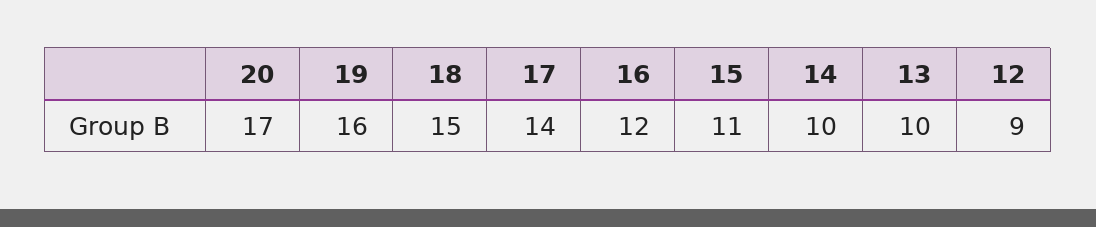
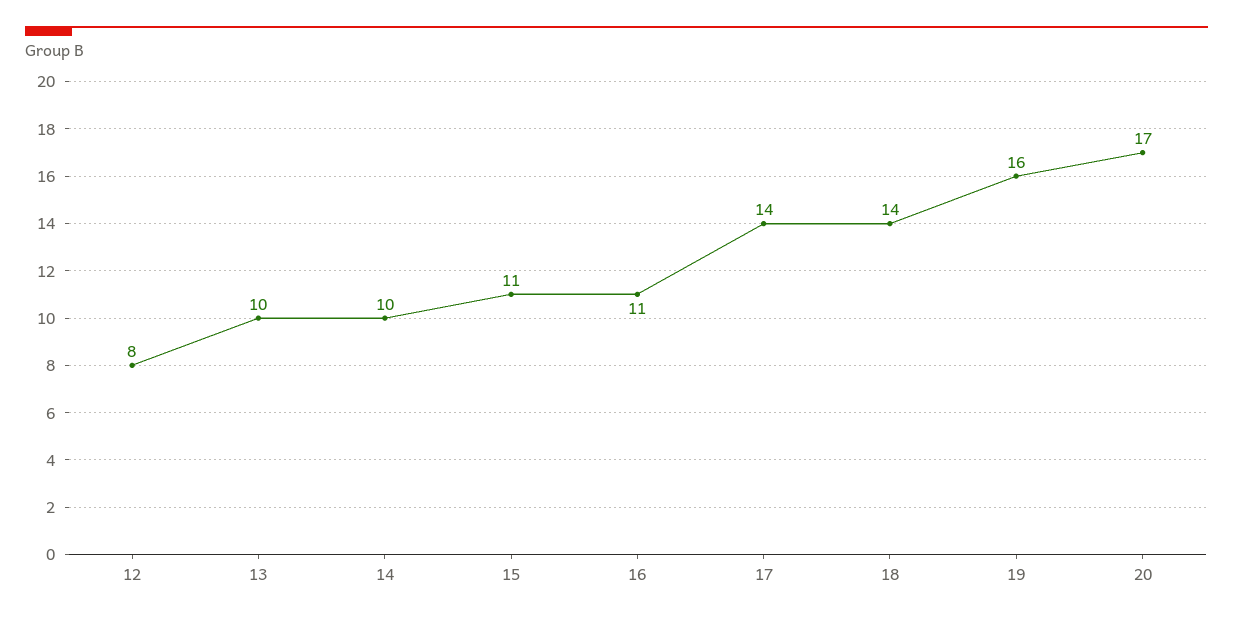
  {
    "20": 17,
    "19": 16,
-   "18": 15,
+   "18": 14,
    "17": 14,
-   "16": 12,
+   "16": 11,
    "15": 11,
    "14": 10,
    "13": 10,
-   "12": 9
+   "12": 8
  }

